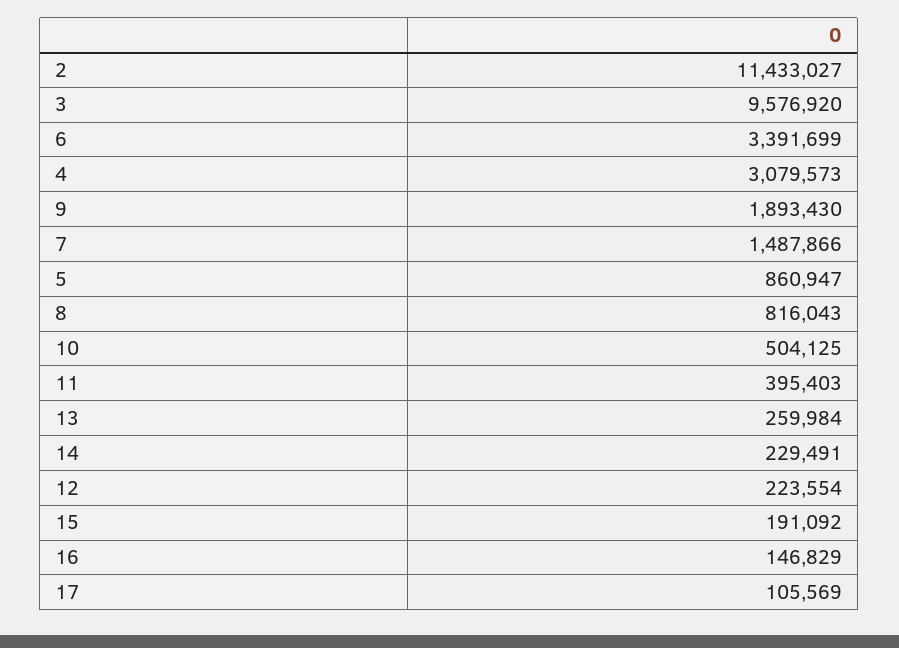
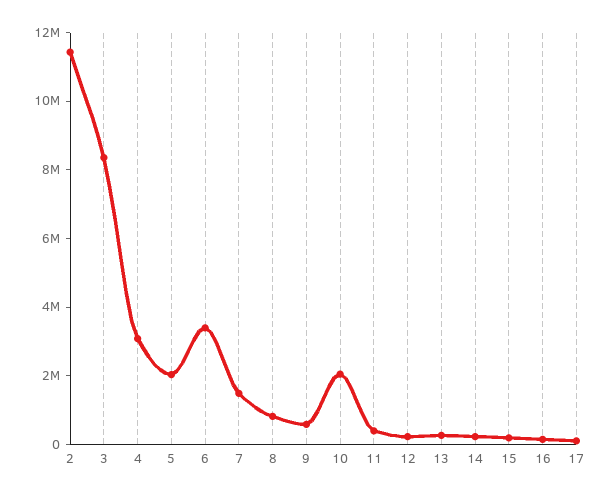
  {
    "2": 11433027,
-   "3": 9576920,
+   "3": 8500000,
    "6": 3391699,
    "4": 3079573,
-   "9": 1893430,
+   "9": 500000,
    "7": 1487866,
-   "5": 860947,
+   "5": 2000000,
    "8": 816043,
-   "10": 504125,
+   "10": 2000000,
    "11": 395403,
    "13": 259984,
    "14": 229491,
    "12": 223554,
    "15": 191092,
    "16": 146829,
    "17": 105569
  }

